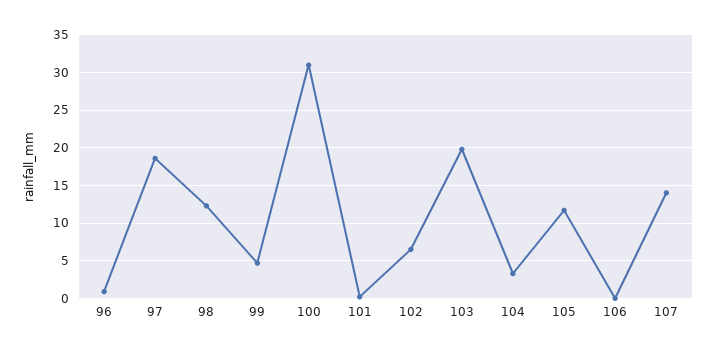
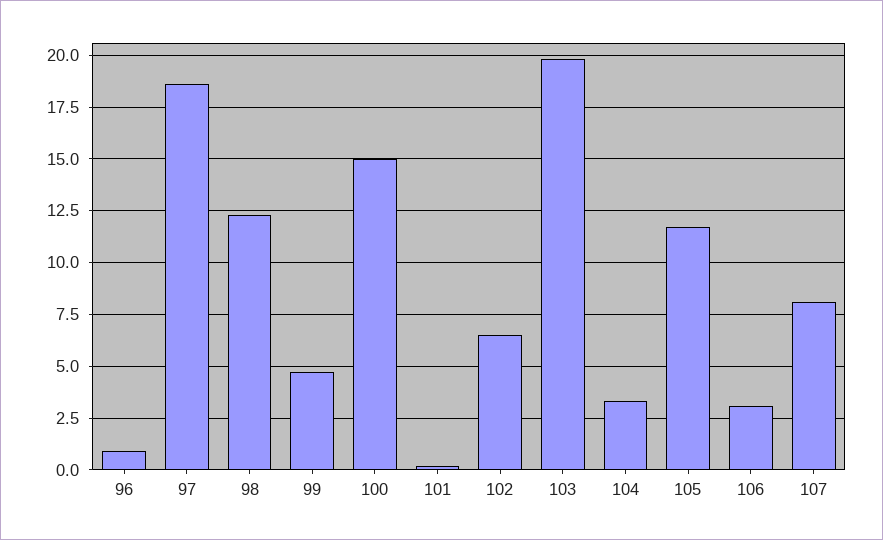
  {
    "96": 1,
    "97": 18.5,
    "98": 12.5,
    "99": 4.5,
-   "100": 31,
+   "100": 15,
    "101": 0,
    "102": 6.5,
    "103": 20,
    "104": 3.5,
    "105": 11.5,
-   "106": 0,
+   "106": 3,
-   "107": 14
+   "107": 8
  }

